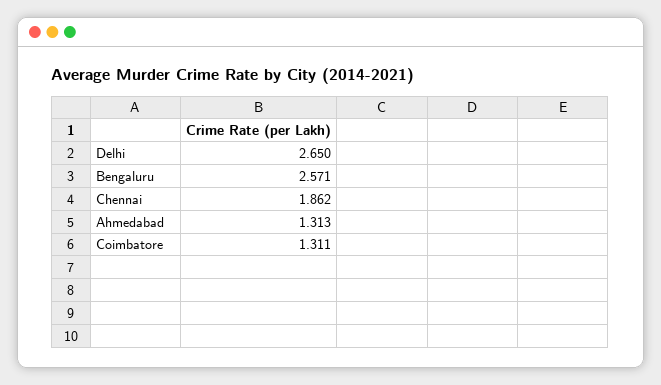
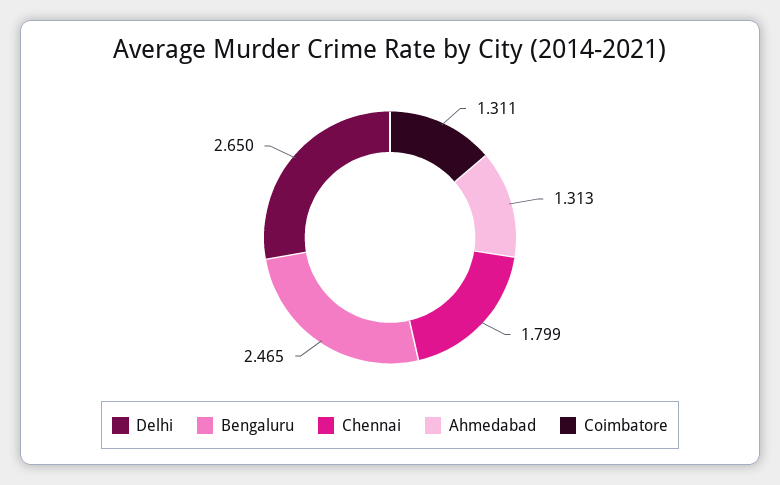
  {
    "Delhi": 2.65,
-   "Bengaluru": 2.571,
+   "Bengaluru": 2.465,
-   "Chennai": 1.862,
+   "Chennai": 1.799,
    "Ahmedabad": 1.313,
    "Coimbatore": 1.311
  }

